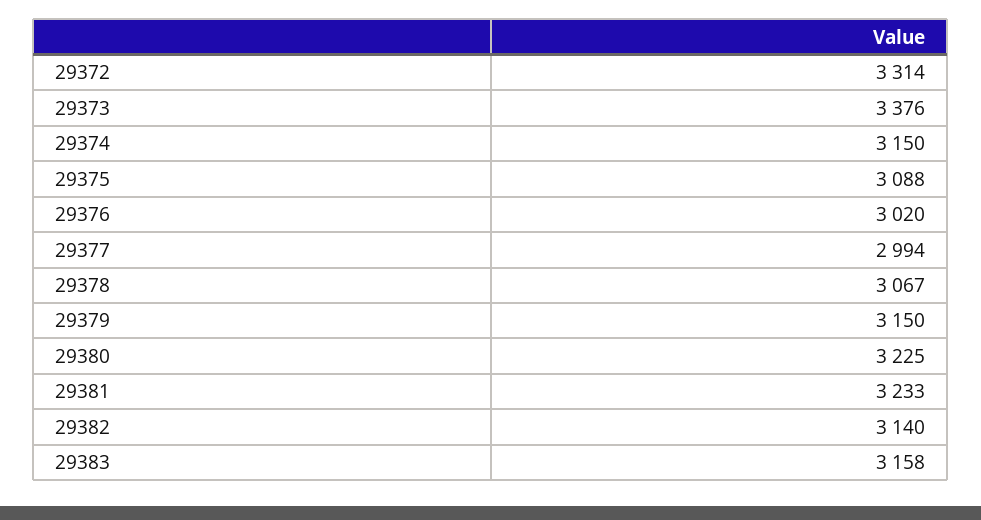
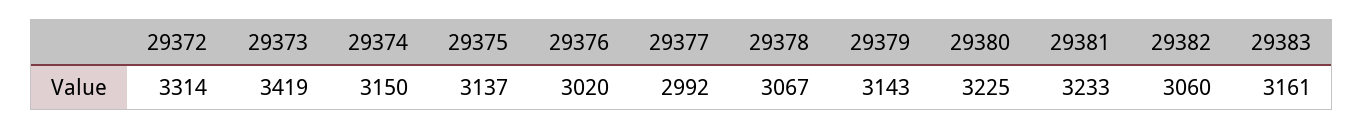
  {
    "29372": 3314,
-   "29373": 3376,
+   "29373": 3419,
    "29374": 3150,
-   "29375": 3088,
+   "29375": 3137,
    "29376": 3020,
-   "29377": 2994,
+   "29377": 2992,
    "29378": 3067,
-   "29379": 3150,
+   "29379": 3143,
    "29380": 3225,
    "29381": 3233,
-   "29382": 3140,
+   "29382": 3060,
-   "29383": 3158
+   "29383": 3161
  }

